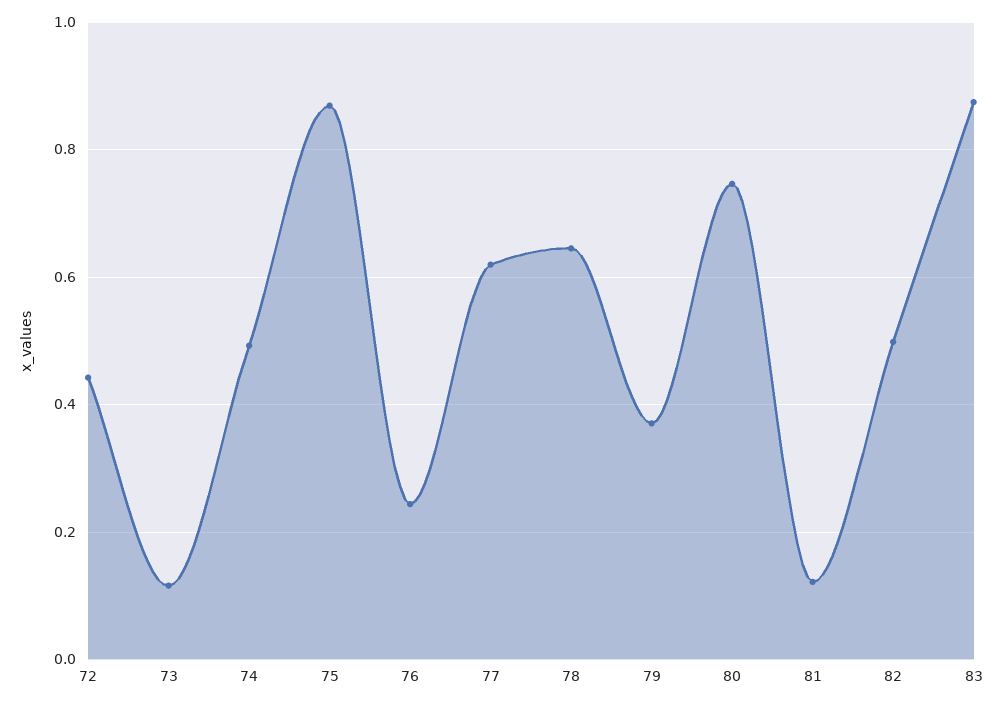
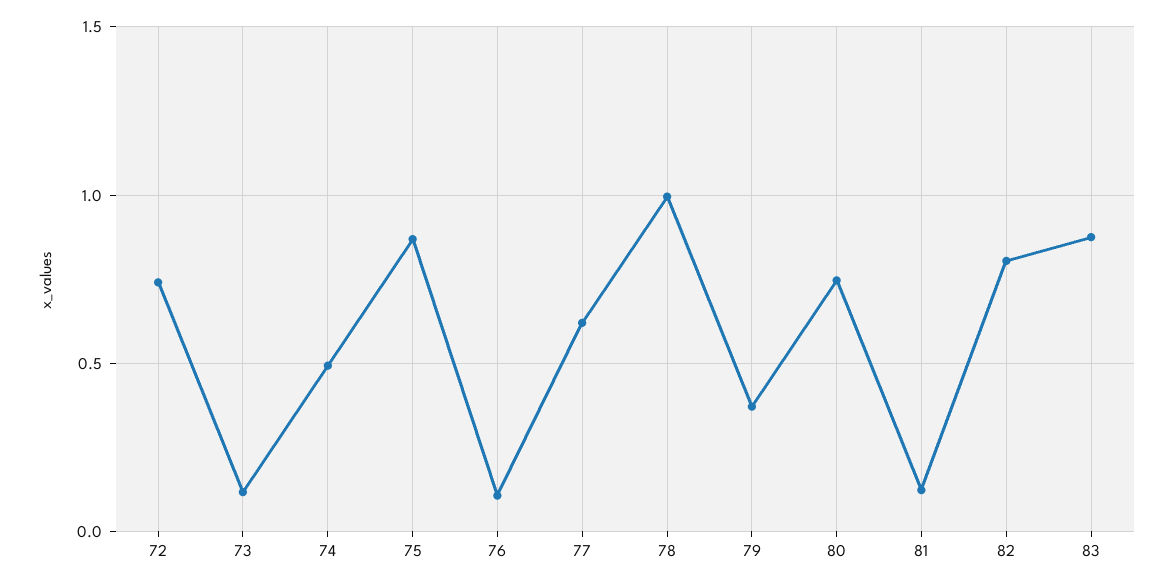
  {
-   "72": 0.44,
+   "72": 0.75,
    "73": 0.12,
    "74": 0.5,
    "75": 0.86,
-   "76": 0.24,
+   "76": 0.1,
    "77": 0.62,
-   "78": 0.64,
+   "78": 1,
    "79": 0.38,
    "80": 0.74,
    "81": 0.12,
-   "82": 0.5,
+   "82": 0.8,
    "83": 0.88
  }

